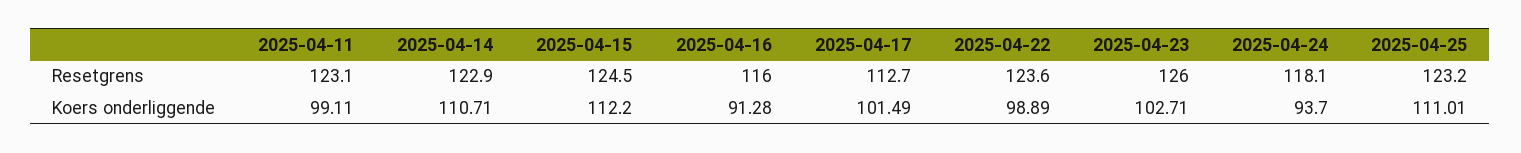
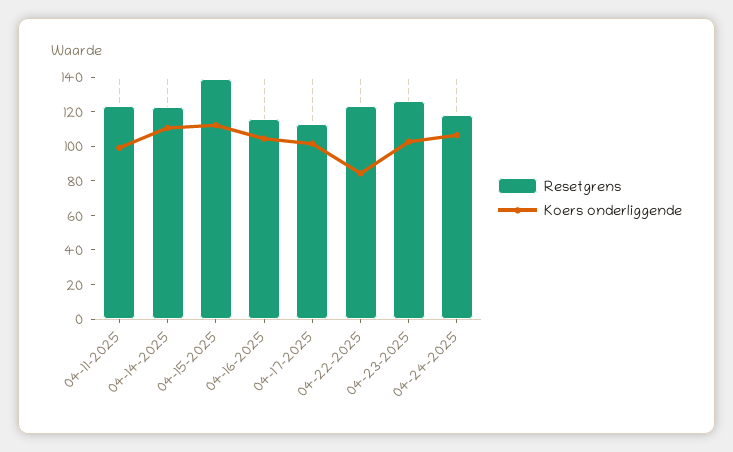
  {
    "Resetgrens": {
      "2025-04-11": 123.1,
      "2025-04-14": 122.9,
-     "2025-04-15": 124.5,
+     "2025-04-15": 140,
      "2025-04-16": 116,
      "2025-04-17": 112.7,
      "2025-04-22": 123.6,
      "2025-04-23": 126,
-     "2025-04-24": 118.1,
+     "2025-04-24": 118.1
-     "2025-04-25": 123.2
    },
    "Koers onderliggende": {
      "2025-04-11": 99.11,
      "2025-04-14": 110.71,
      "2025-04-15": 112.2,
-     "2025-04-16": 91.28,
+     "2025-04-16": 105,
      "2025-04-17": 101.49,
-     "2025-04-22": 98.89,
+     "2025-04-22": 85,
      "2025-04-23": 102.71,
-     "2025-04-24": 93.7,
+     "2025-04-24": 105
-     "2025-04-25": 111.01
    }
  }

